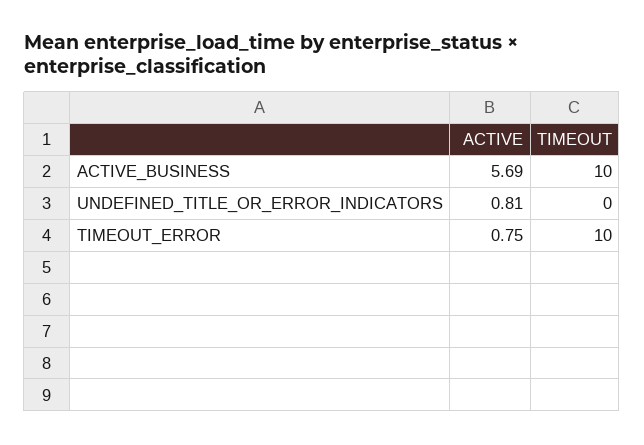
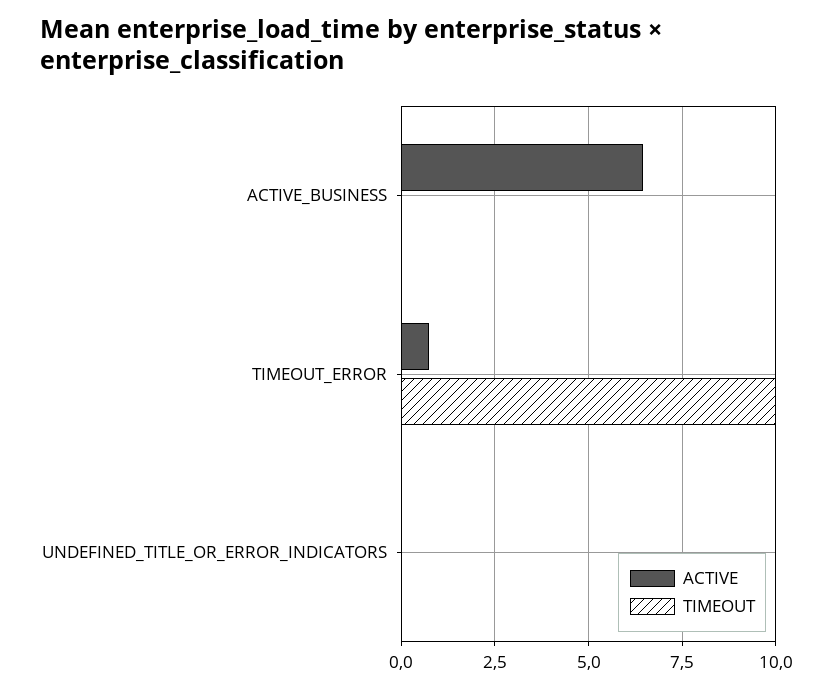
  {
    "ACTIVE": {
-     "ACTIVE_BUSINESS": 5.69,
+     "ACTIVE_BUSINESS": 6.5,
-     "UNDEFINED_TITLE_OR_ERROR_INDICATORS": 0.81,
+     "UNDEFINED_TITLE_OR_ERROR_INDICATORS": 0,
      "TIMEOUT_ERROR": 0.75
    },
    "TIMEOUT": {
-     "ACTIVE_BUSINESS": 10,
+     "ACTIVE_BUSINESS": 0,
      "UNDEFINED_TITLE_OR_ERROR_INDICATORS": 0,
      "TIMEOUT_ERROR": 10
    }
  }

